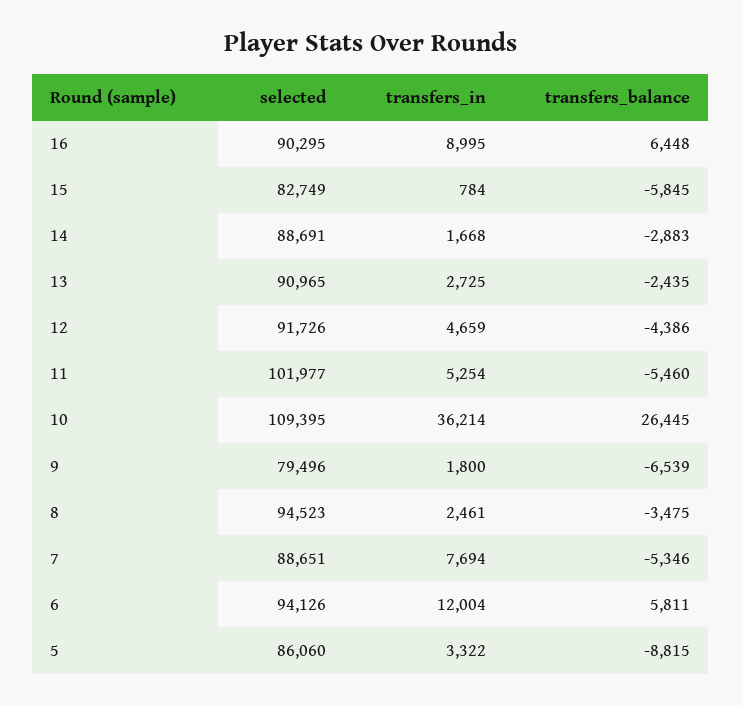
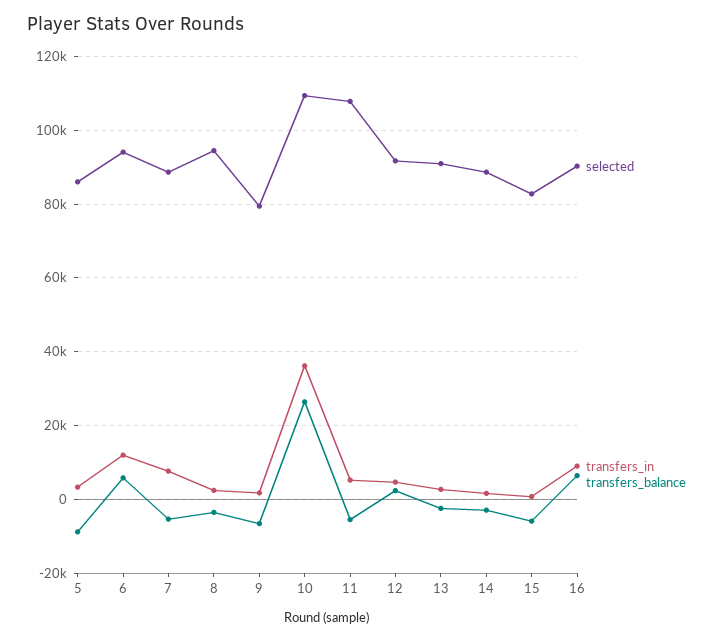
  {
    "selected": {
      "16": 90295,
      "15": 82749,
      "14": 88691,
      "13": 90965,
      "12": 91726,
-     "11": 101977,
+     "11": 108000,
      "10": 109395,
      "9": 79496,
      "8": 94523,
      "7": 88651,
      "6": 94126,
      "5": 86060
    },
    "transfers_in": {
      "16": 8995,
      "15": 784,
      "14": 1668,
      "13": 2725,
      "12": 4659,
      "11": 5254,
      "10": 36214,
      "9": 1800,
      "8": 2461,
      "7": 7694,
      "6": 12004,
      "5": 3322
    },
    "transfers_balance": {
      "16": 6448,
      "15": -5845,
      "14": -2883,
      "13": -2435,
-     "12": -4386,
+     "12": 2000,
      "11": -5460,
      "10": 26445,
      "9": -6539,
      "8": -3475,
      "7": -5346,
      "6": 5811,
      "5": -8815
    }
  }

